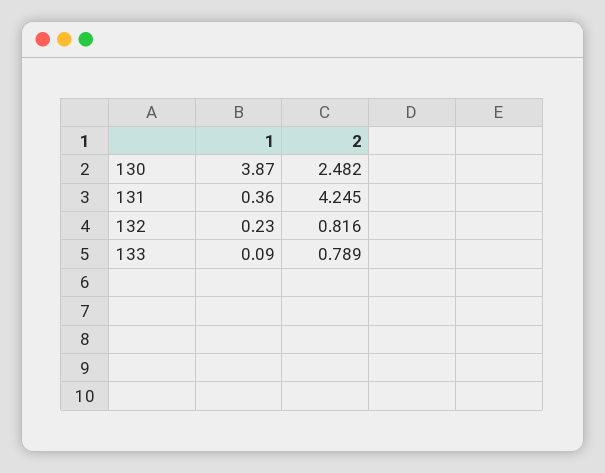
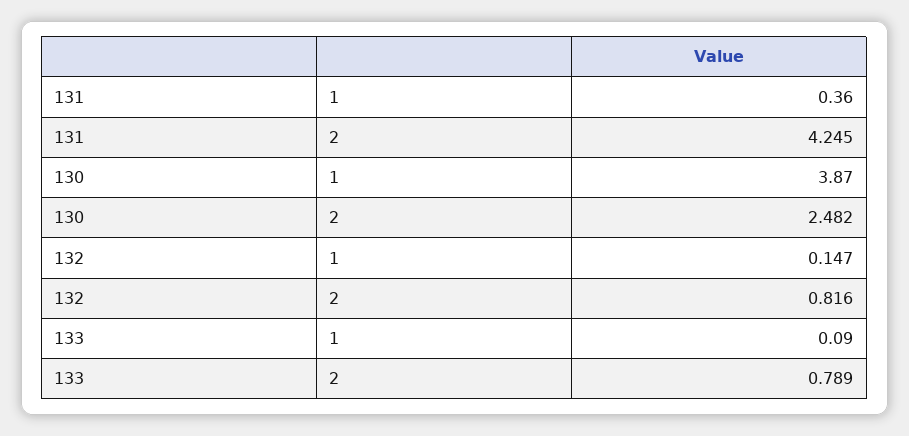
  {
    "1": {
      "130": 3.87,
      "131": 0.36,
-     "132": 0.23,
+     "132": 0.147,
      "133": 0.09
    },
    "2": {
      "130": 2.482,
      "131": 4.245,
      "132": 0.816,
      "133": 0.789
    }
  }

